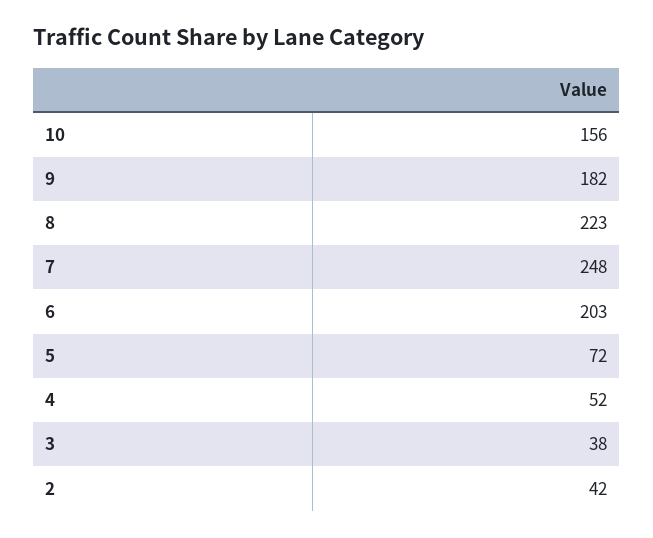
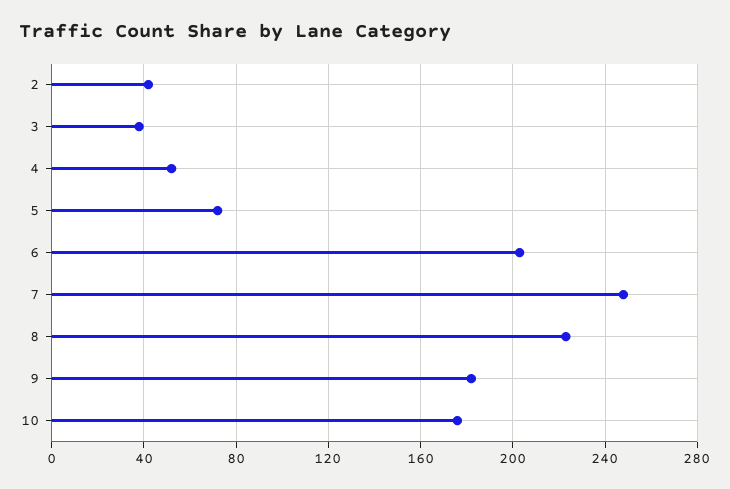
  {
-   "10": 156,
+   "10": 175,
    "9": 182,
    "8": 223,
    "7": 248,
    "6": 203,
    "5": 72,
    "4": 52,
    "3": 38,
    "2": 42
  }

